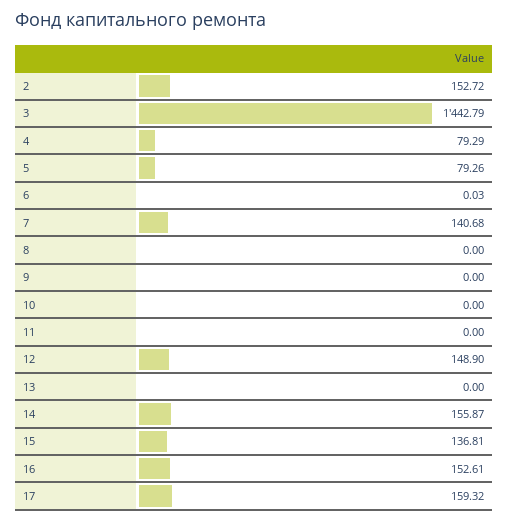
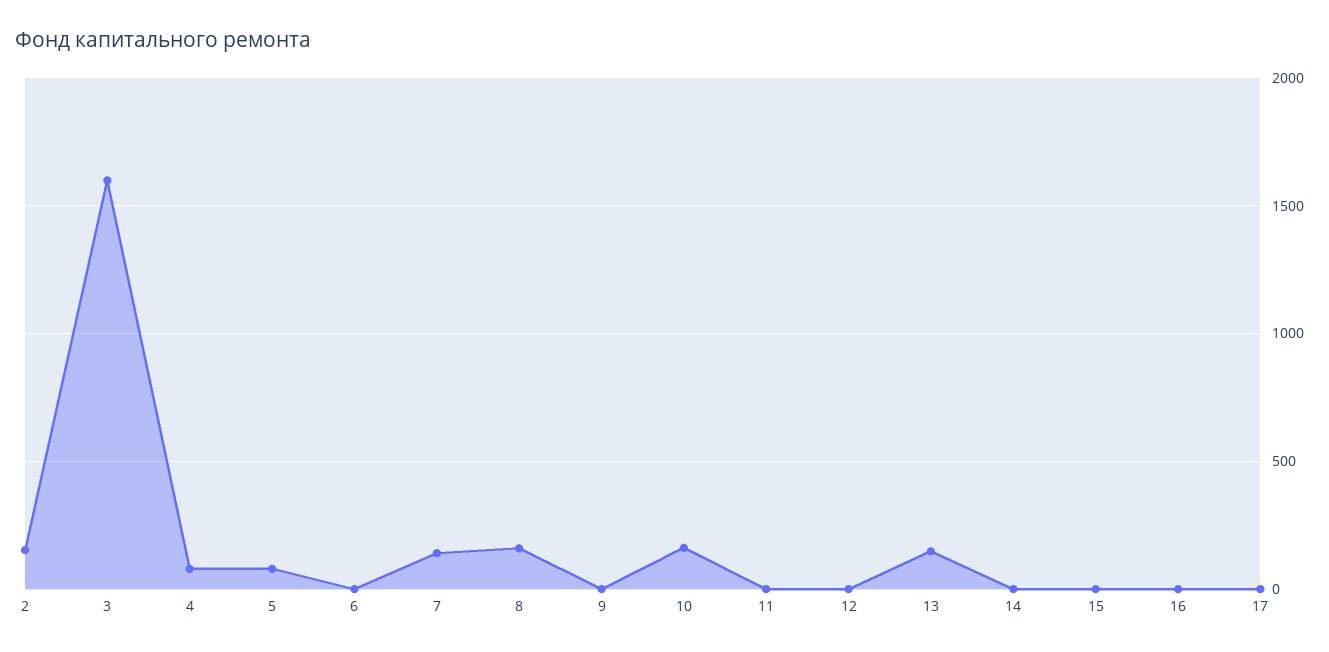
  {
    "2": 152.72,
-   "3": 1442.79,
+   "3": 1600,
    "4": 79.29,
    "5": 79.26,
    "6": 0.03,
    "7": 140.68,
-   "8": 0,
+   "8": 150,
    "9": 0,
-   "10": 0,
+   "10": 150,
    "11": 0,
-   "12": 148.9,
+   "12": 0,
-   "13": 0,
+   "13": 150,
-   "14": 155.87,
+   "14": 0,
-   "15": 136.81,
+   "15": 0,
-   "16": 152.61,
+   "16": 0,
-   "17": 159.32
+   "17": 0
  }

